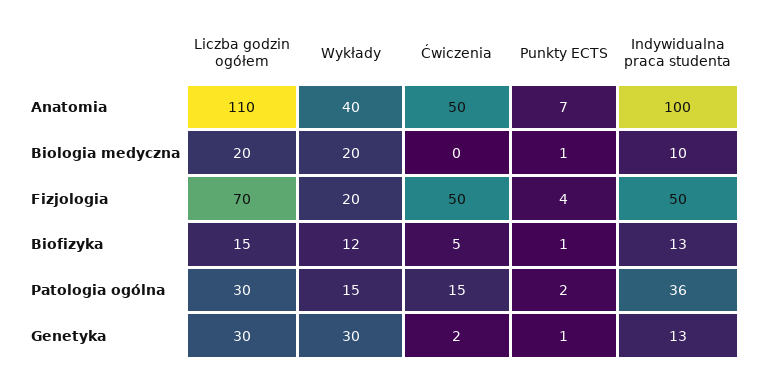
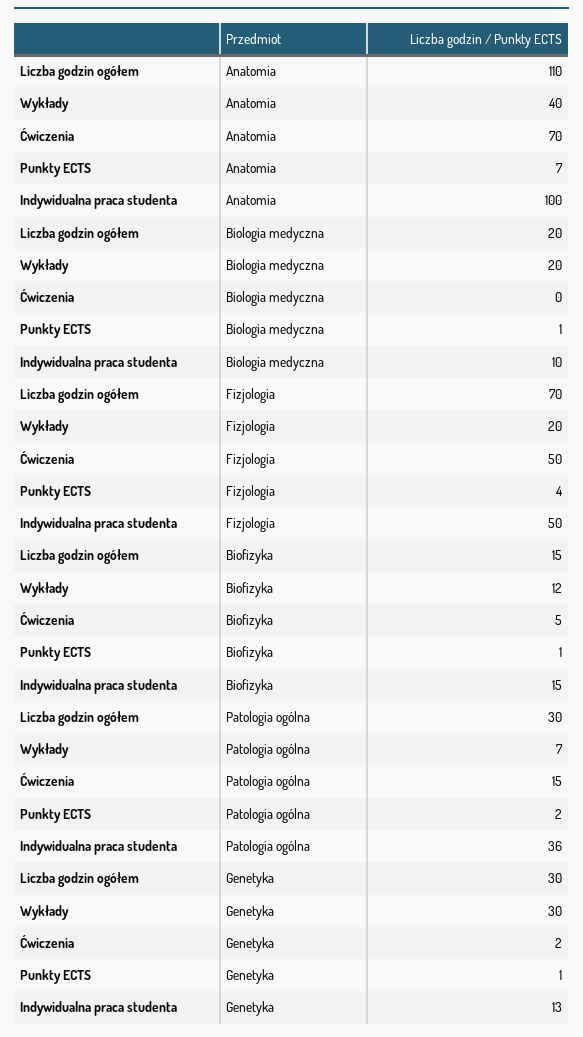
  {
    "Liczba godzin ogółem": {
      "Anatomia": 110,
      "Biologia medyczna": 20,
      "Fizjologia": 70,
      "Biofizyka": 15,
      "Patologia ogólna": 30,
      "Genetyka": 30
    },
    "Wykłady": {
      "Anatomia": 40,
      "Biologia medyczna": 20,
      "Fizjologia": 20,
      "Biofizyka": 12,
-     "Patologia ogólna": 15,
+     "Patologia ogólna": 7,
      "Genetyka": 30
    },
    "Ćwiczenia": {
-     "Anatomia": 50,
+     "Anatomia": 70,
      "Biologia medyczna": 0,
      "Fizjologia": 50,
      "Biofizyka": 5,
      "Patologia ogólna": 15,
      "Genetyka": 2
    },
    "Punkty ECTS": {
      "Anatomia": 7,
      "Biologia medyczna": 1,
      "Fizjologia": 4,
      "Biofizyka": 1,
      "Patologia ogólna": 2,
      "Genetyka": 1
    },
    "Indywidualna praca studenta": {
      "Anatomia": 100,
      "Biologia medyczna": 10,
      "Fizjologia": 50,
-     "Biofizyka": 13,
+     "Biofizyka": 15,
      "Patologia ogólna": 36,
      "Genetyka": 13
    }
  }

